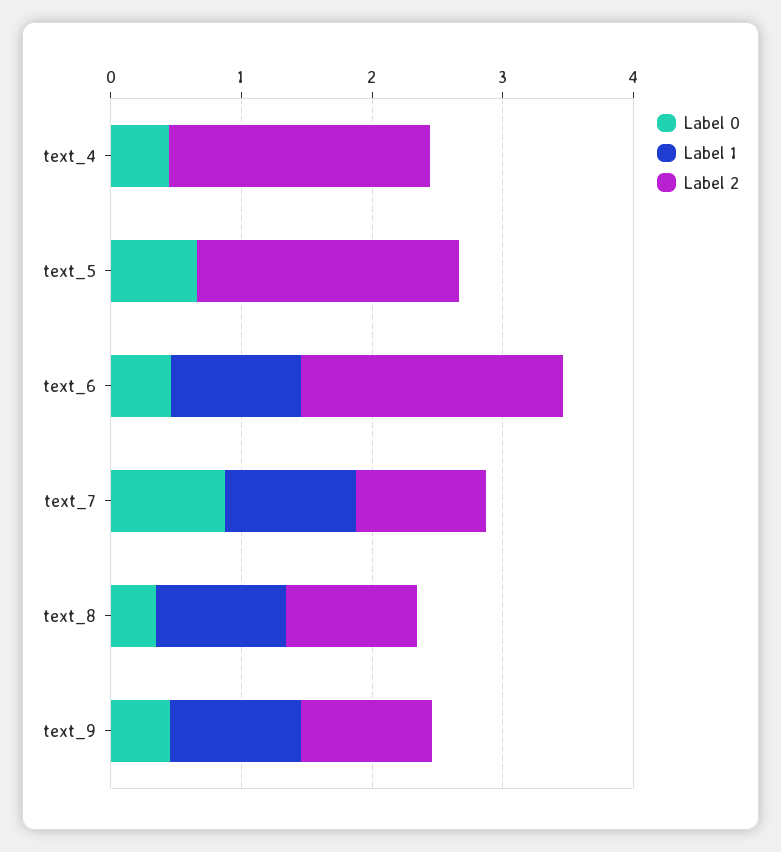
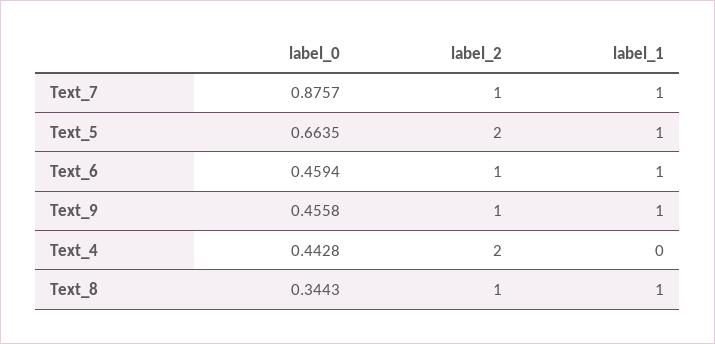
  {
    "Label 0": {
      "text_4": 0.4428,
      "text_5": 0.6635,
      "text_6": 0.4594,
      "text_7": 0.8757,
      "text_8": 0.3443,
      "text_9": 0.4558
    },
    "Label 1": {
      "text_4": 0,
-     "text_5": 0,
+     "text_5": 1,
      "text_6": 1,
      "text_7": 1,
      "text_8": 1,
      "text_9": 1
    },
    "Label 2": {
      "text_4": 2,
      "text_5": 2,
-     "text_6": 2,
+     "text_6": 1,
      "text_7": 1,
      "text_8": 1,
      "text_9": 1
    }
  }

